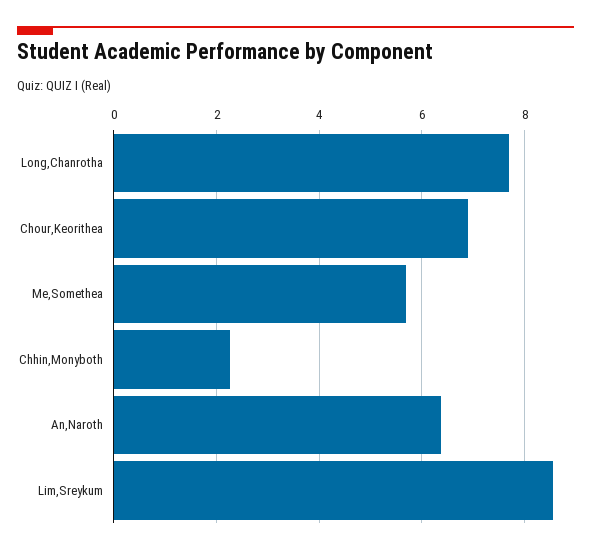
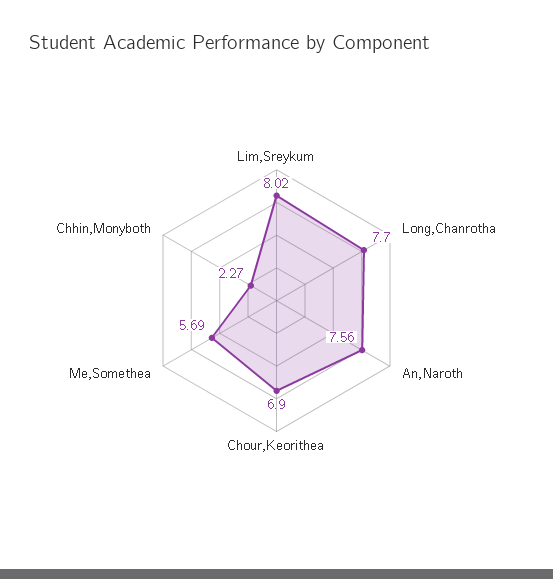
  {
    "Long,Chanrotha": 7.7,
    "Chour,Keorithea": 6.9,
    "Me,Somethea": 5.69,
    "Chhin,Monyboth": 2.27,
-   "An,Naroth": 6.4,
+   "An,Naroth": 7.56,
-   "Lim,Sreykum": 8.6
+   "Lim,Sreykum": 8.02
  }

